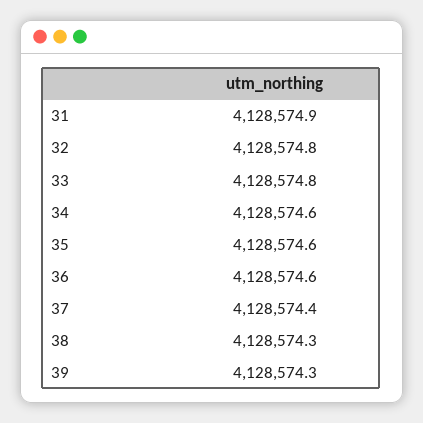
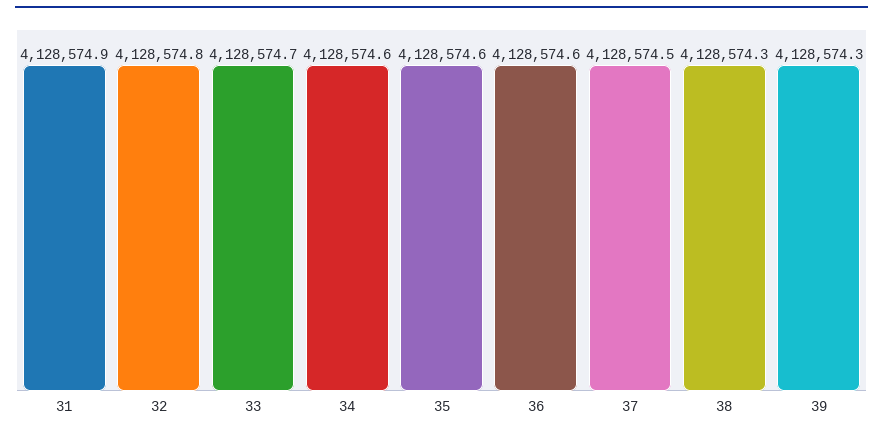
  {
    "31": 4128574.9,
    "32": 4128574.8,
-   "33": 4128574.8,
+   "33": 4128574.7,
    "34": 4128574.6,
    "35": 4128574.6,
    "36": 4128574.6,
-   "37": 4128574.4,
+   "37": 4128574.5,
    "38": 4128574.3,
    "39": 4128574.3
  }

